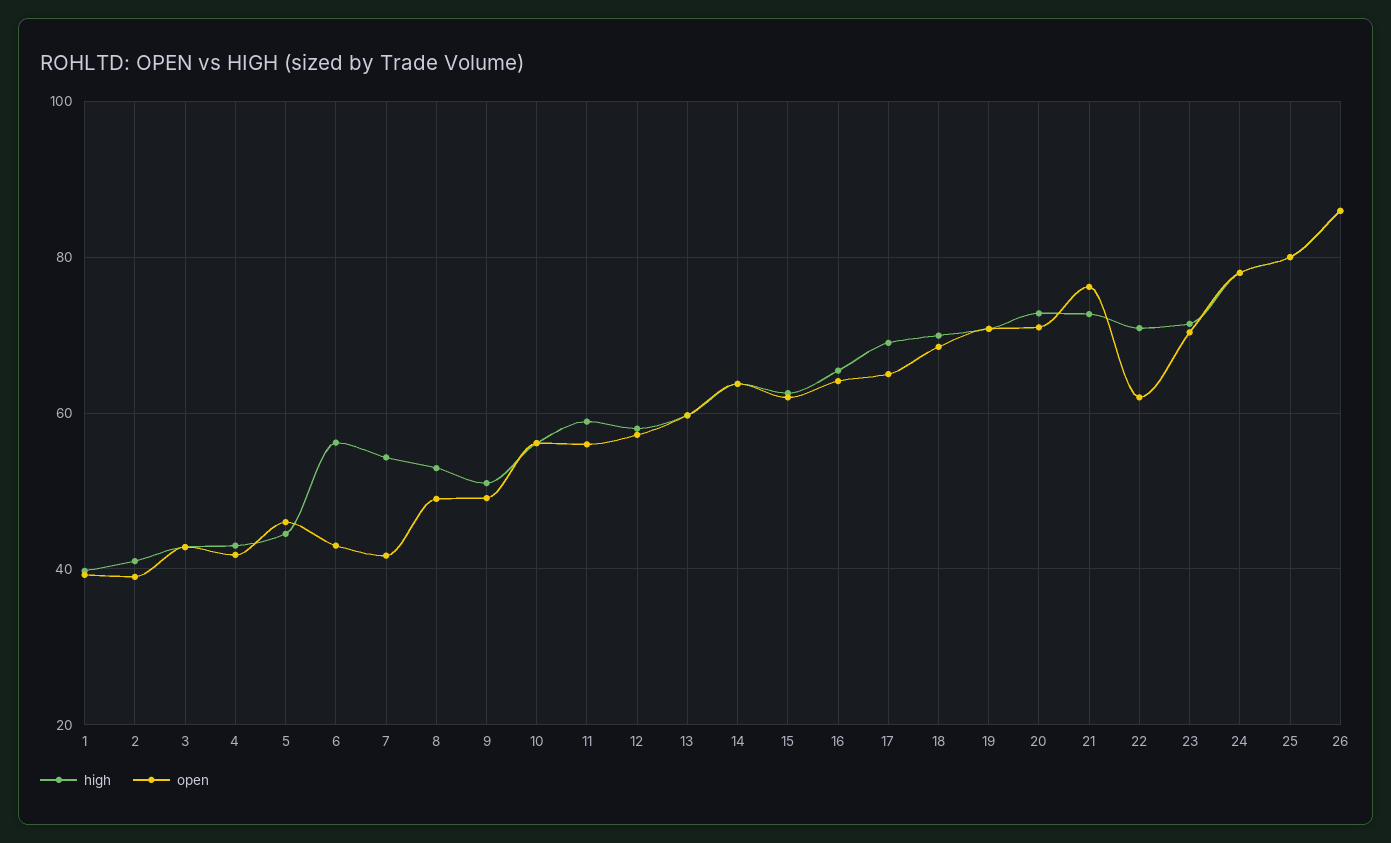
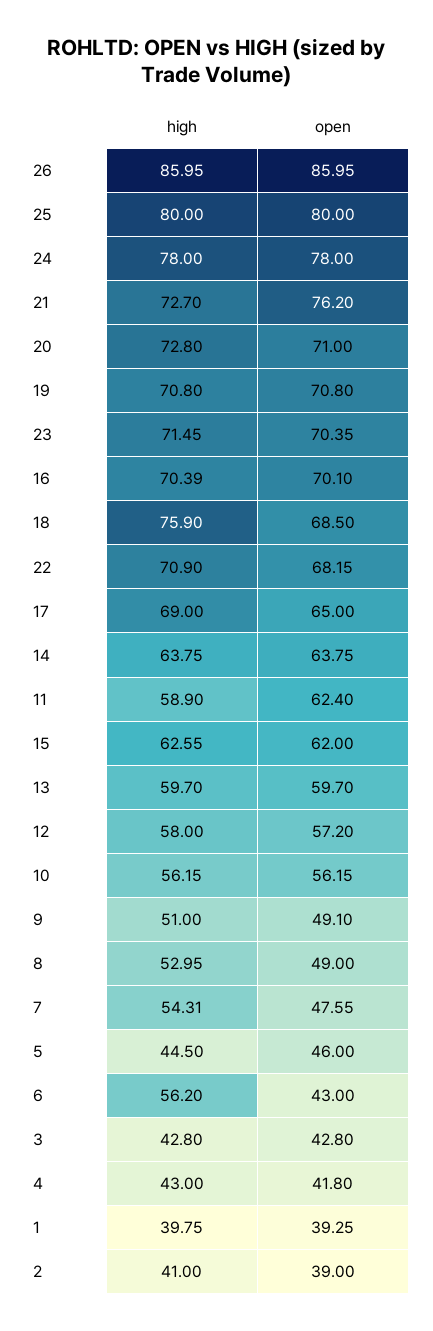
  {
    "high": {
      "1": 39.75,
      "2": 41,
      "3": 42.8,
      "4": 43,
      "5": 44.5,
      "6": 56.2,
      "7": 54.31,
      "8": 52.95,
      "9": 51,
      "10": 56.15,
      "11": 58.9,
      "12": 58,
      "13": 59.7,
      "14": 63.75,
      "15": 62.55,
-     "16": 66,
+     "16": 70.39,
      "17": 69,
-     "18": 70,
+     "18": 75.9,
      "19": 70.8,
      "20": 72.8,
      "21": 72.7,
      "22": 70.9,
      "23": 71.45,
      "24": 78,
      "25": 80,
      "26": 85.95
    },
    "open": {
      "1": 39.25,
      "2": 39,
      "3": 42.8,
      "4": 41.8,
      "5": 46,
      "6": 43,
-     "7": 42,
+     "7": 47.55,
      "8": 49,
      "9": 49.1,
      "10": 56.15,
-     "11": 56,
+     "11": 62.4,
      "12": 57.2,
      "13": 59.7,
      "14": 63.75,
      "15": 62,
-     "16": 64,
+     "16": 70.1,
      "17": 65,
      "18": 68.5,
      "19": 70.8,
      "20": 71,
      "21": 76.2,
-     "22": 62,
+     "22": 68.15,
      "23": 70.35,
      "24": 78,
      "25": 80,
      "26": 85.95
    }
  }

